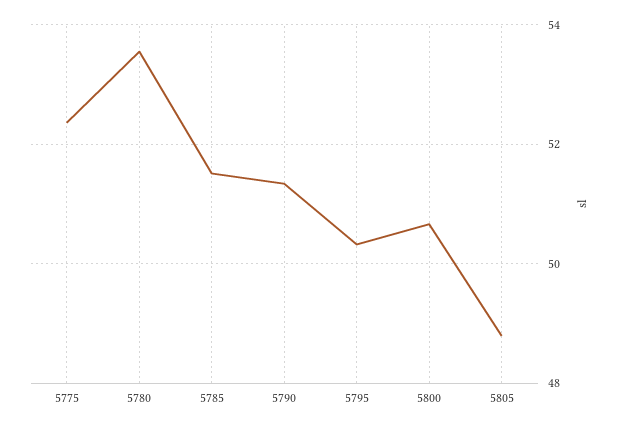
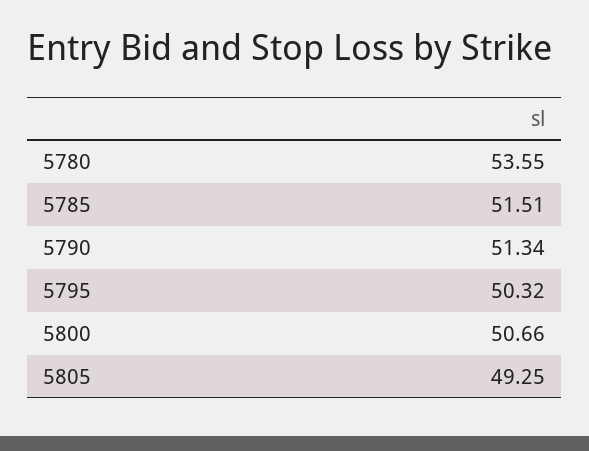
  {
-   "5775": 52.4,
    "5780": 53.55,
    "5785": 51.51,
    "5790": 51.34,
    "5795": 50.32,
    "5800": 50.66,
-   "5805": 48.8
+   "5805": 49.25
  }

